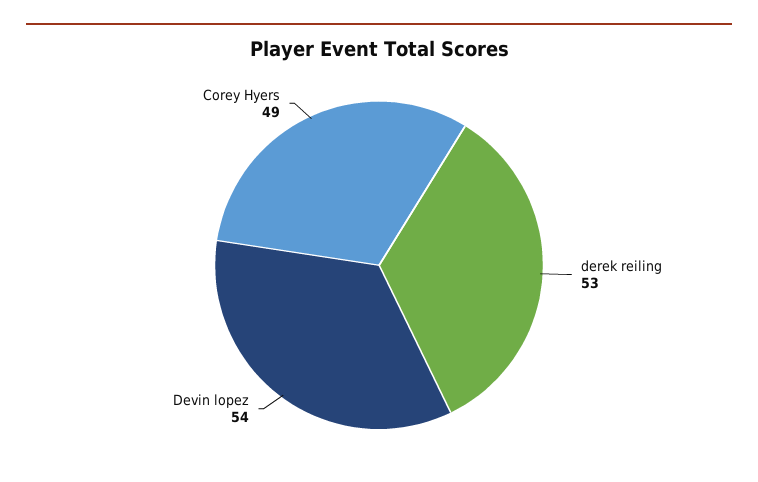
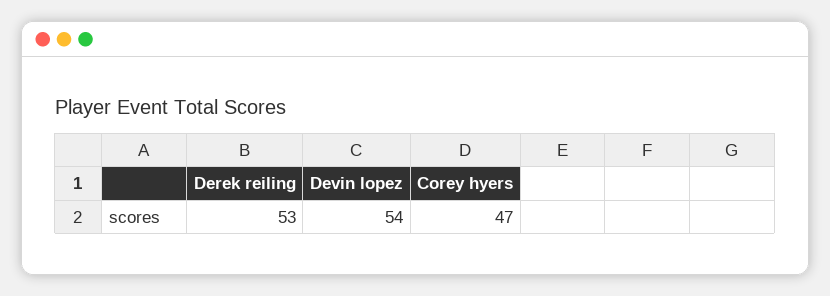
  {
    "derek reiling": 53,
    "Devin lopez": 54,
-   "Corey Hyers": 49
+   "Corey Hyers": 47
  }

